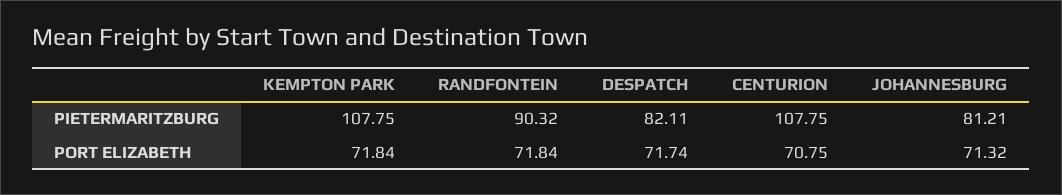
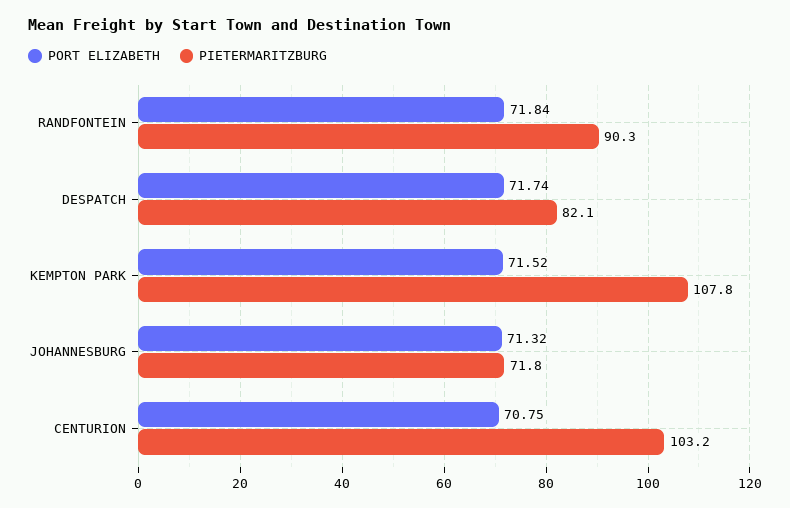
  {
    "PIETERMARITZBURG": {
      "KEMPTON PARK": 107.75,
      "RANDFONTEIN": 90.32,
      "DESPATCH": 82.11,
-     "CENTURION": 107.75,
+     "CENTURION": 103.2,
-     "JOHANNESBURG": 81.21
+     "JOHANNESBURG": 71.8
    },
    "PORT ELIZABETH": {
-     "KEMPTON PARK": 71.84,
+     "KEMPTON PARK": 71.52,
      "RANDFONTEIN": 71.84,
      "DESPATCH": 71.74,
      "CENTURION": 70.75,
      "JOHANNESBURG": 71.32
    }
  }

